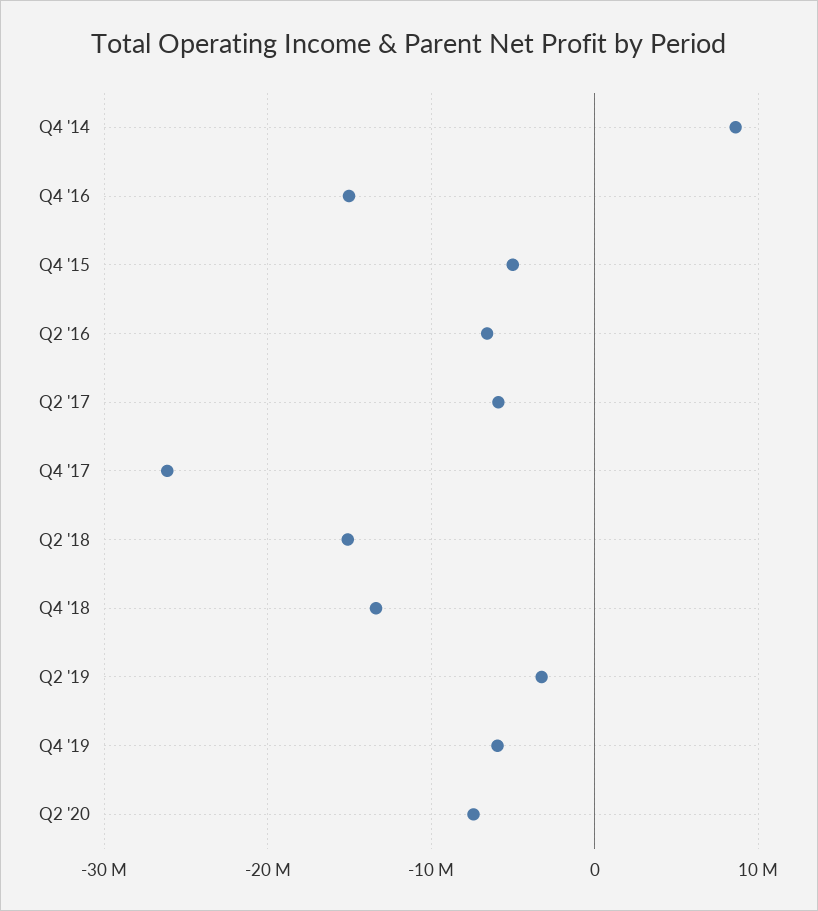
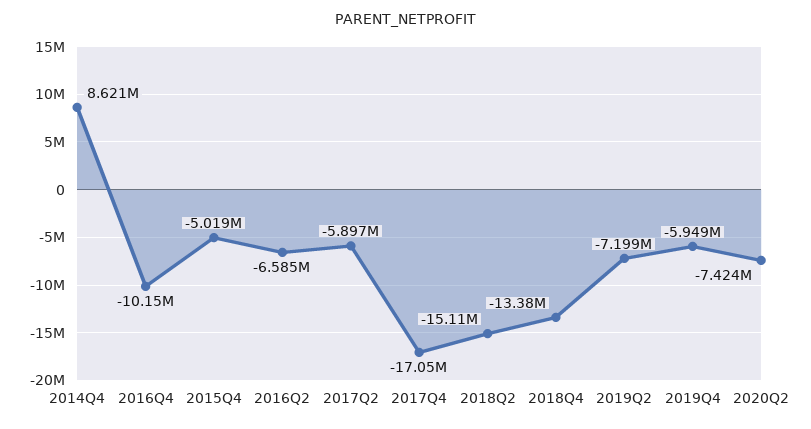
  {
    "Q4 '14": 8621000,
-   "Q4 '16": -15000000,
+   "Q4 '16": -10150000,
    "Q4 '15": -5019000,
    "Q2 '16": -6585000,
    "Q2 '17": -5897000,
-   "Q4 '17": -26000000,
+   "Q4 '17": -17050000,
    "Q2 '18": -15110000,
    "Q4 '18": -13380000,
-   "Q2 '19": -3000000,
+   "Q2 '19": -7199000,
    "Q4 '19": -5949000,
    "Q2 '20": -7424000
  }

